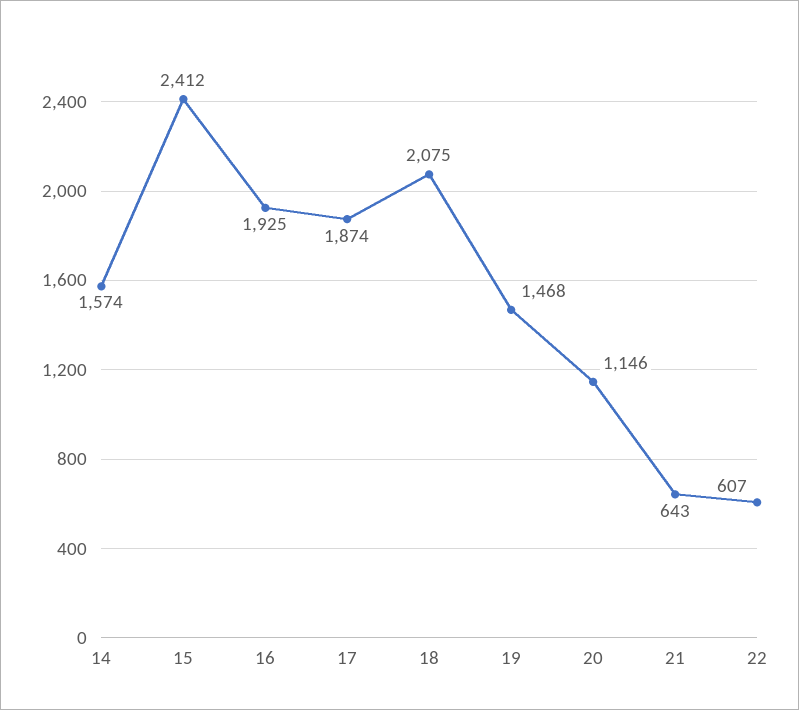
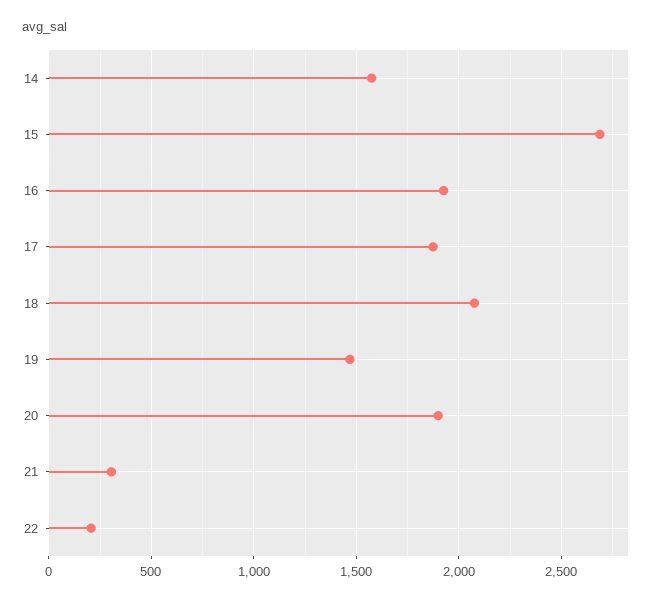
  {
    "14": 1574,
-   "15": 2412,
+   "15": 2700,
    "16": 1925,
    "17": 1874,
    "18": 2075,
    "19": 1468,
-   "20": 1146,
+   "20": 1900,
-   "21": 643,
+   "21": 300,
-   "22": 607
+   "22": 200
  }

